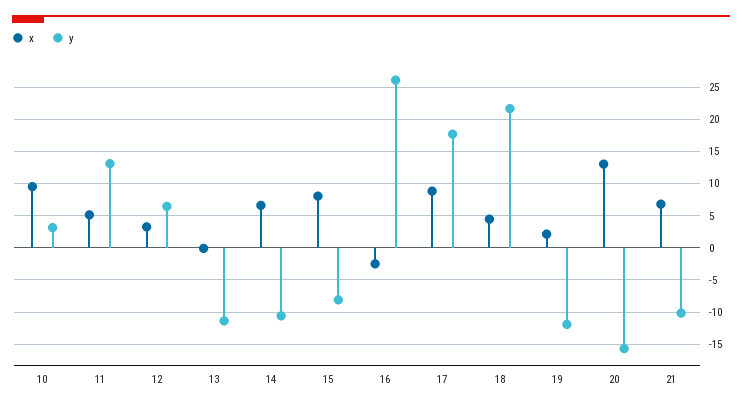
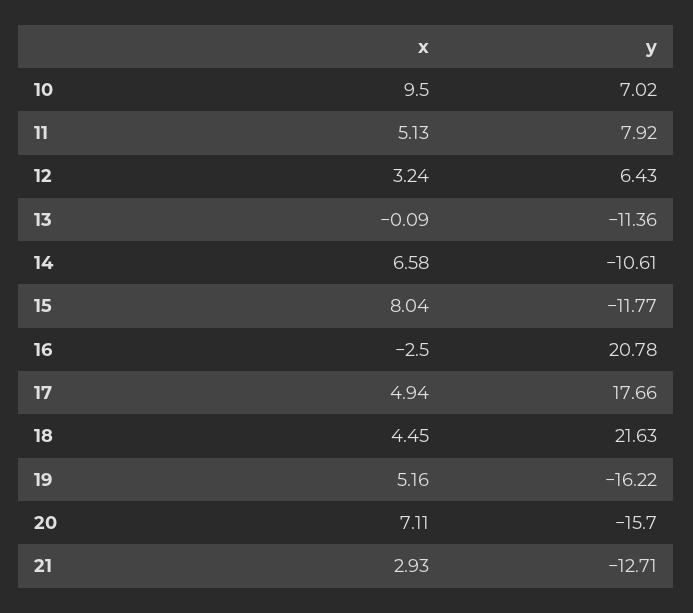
  {
    "x": {
      "10": 9.5,
      "11": 5.13,
      "12": 3.24,
      "13": -0.09,
      "14": 6.58,
      "15": 8.04,
      "16": -2.5,
-     "17": 9,
+     "17": 4.94,
      "18": 4.45,
-     "19": 2,
+     "19": 5.16,
-     "20": 13,
+     "20": 7.11,
-     "21": 7
+     "21": 2.93
    },
    "y": {
-     "10": 3,
+     "10": 7.02,
-     "11": 13,
+     "11": 7.92,
      "12": 6.43,
      "13": -11.36,
      "14": -10.61,
-     "15": -8,
+     "15": -11.77,
-     "16": 26,
+     "16": 20.78,
      "17": 17.66,
      "18": 21.63,
-     "19": -12,
+     "19": -16.22,
      "20": -15.7,
-     "21": -10
+     "21": -12.71
    }
  }

